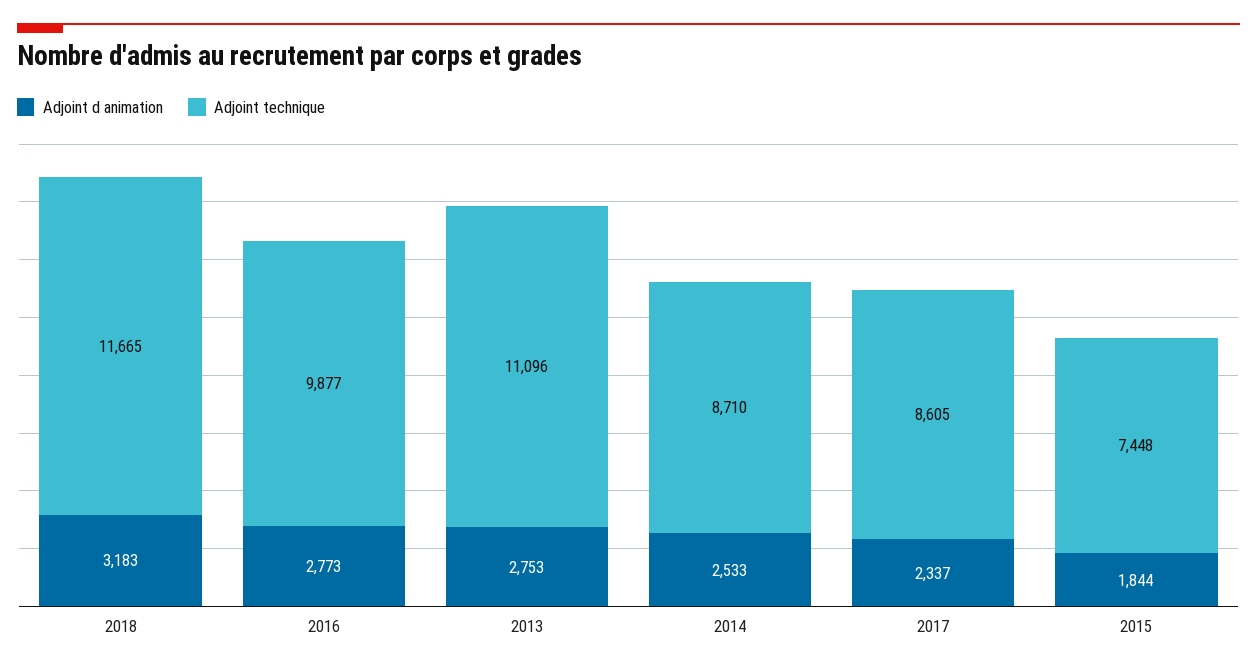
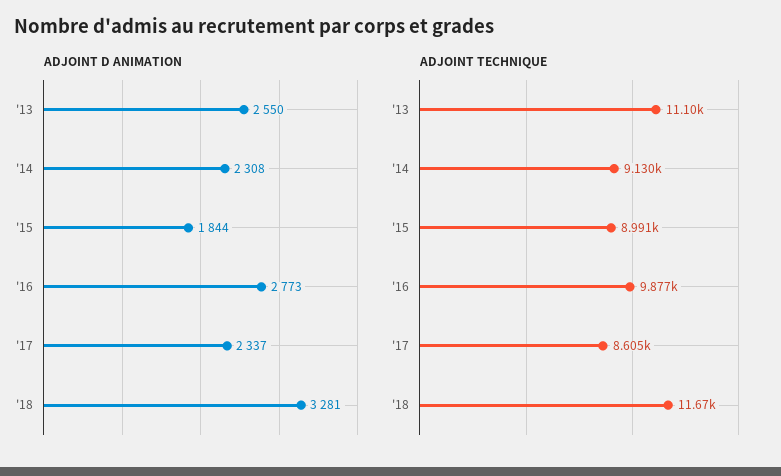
  {
    "Adjoint d animation": {
-     "2018": 3183,
+     "2018": 3281,
      "2016": 2773,
-     "2013": 2753,
+     "2013": 2550,
-     "2014": 2533,
+     "2014": 2308,
      "2017": 2337,
      "2015": 1844
    },
    "Adjoint technique": {
      "2018": 11665,
      "2016": 9877,
      "2013": 11096,
-     "2014": 8710,
+     "2014": 9130,
      "2017": 8605,
-     "2015": 7448
+     "2015": 8991
    }
  }

